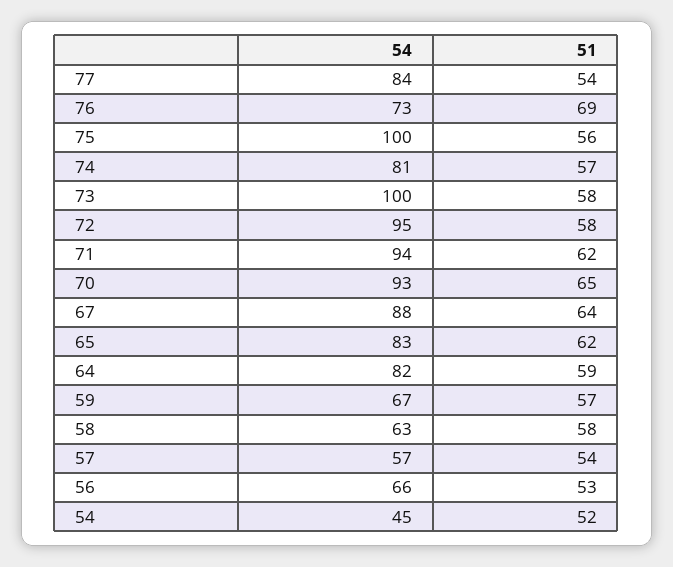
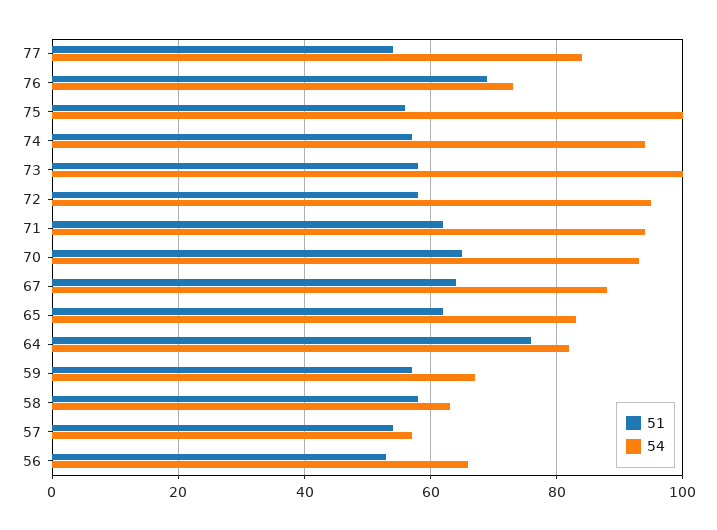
  {
    "54": {
      "77": 84,
      "76": 73,
      "75": 100,
-     "74": 81,
+     "74": 95,
      "73": 100,
      "72": 95,
      "71": 94,
      "70": 93,
      "67": 88,
      "65": 83,
      "64": 82,
      "59": 67,
      "58": 63,
      "57": 57,
-     "56": 66,
+     "56": 66
-     "54": 45
    },
    "51": {
      "77": 54,
      "76": 69,
      "75": 56,
      "74": 57,
      "73": 58,
      "72": 58,
      "71": 62,
      "70": 65,
      "67": 64,
      "65": 62,
-     "64": 59,
+     "64": 75,
      "59": 57,
      "58": 58,
      "57": 54,
-     "56": 53,
+     "56": 53
-     "54": 52
    }
  }

